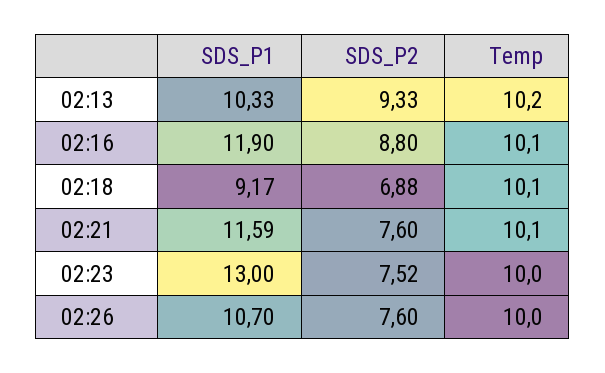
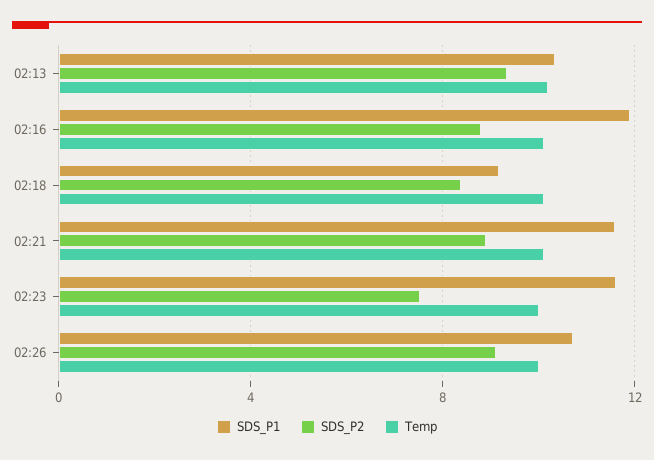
  {
    "SDS_P1": {
      "02:13": 10.33,
      "02:16": 11.9,
      "02:18": 9.17,
      "02:21": 11.59,
-     "02:23": 13,
+     "02:23": 11.5,
      "02:26": 10.7
    },
    "SDS_P2": {
      "02:13": 9.33,
      "02:16": 8.8,
-     "02:18": 6.88,
+     "02:18": 8.5,
-     "02:21": 7.6,
+     "02:21": 9,
      "02:23": 7.52,
-     "02:26": 7.6
+     "02:26": 9
    },
    "Temp": {
      "02:13": 10.2,
      "02:16": 10.1,
      "02:18": 10.1,
      "02:21": 10.1,
      "02:23": 10,
      "02:26": 10
    }
  }

